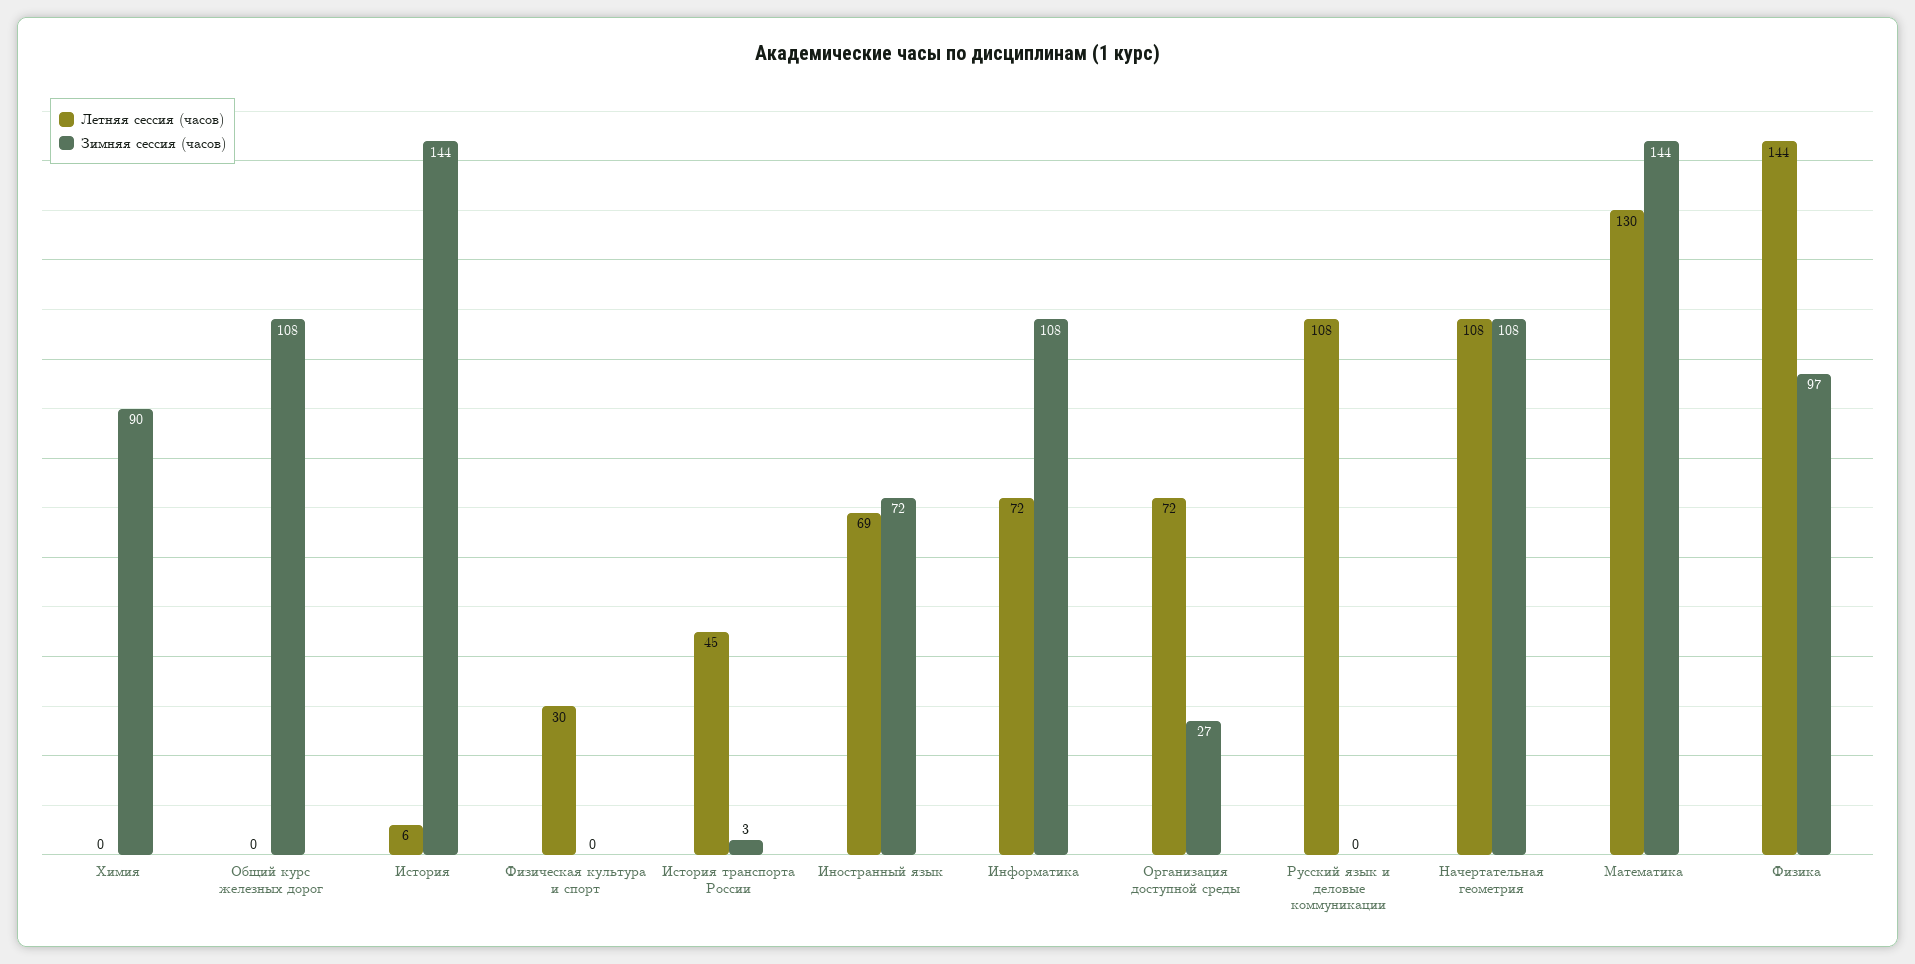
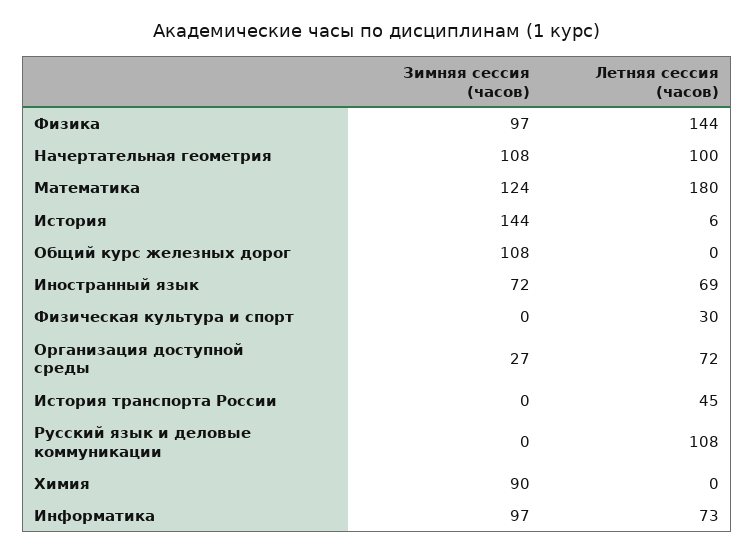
  {
    "Летняя сессия (часов)": {
      "Химия": 0,
      "Общий курс железных дорог": 0,
      "История": 6,
      "Физическая культура и спорт": 30,
      "История транспорта России": 45,
      "Иностранный язык": 69,
-     "Информатика": 72,
+     "Информатика": 73,
      "Организация доступной среды": 72,
      "Русский язык и деловые коммуникации": 108,
-     "Начертательная геометрия": 108,
+     "Начертательная геометрия": 100,
-     "Математика": 130,
+     "Математика": 180,
      "Физика": 144
    },
    "Зимняя сессия (часов)": {
      "Химия": 90,
      "Общий курс железных дорог": 108,
      "История": 144,
      "Физическая культура и спорт": 0,
-     "История транспорта России": 3,
+     "История транспорта России": 0,
      "Иностранный язык": 72,
-     "Информатика": 108,
+     "Информатика": 97,
      "Организация доступной среды": 27,
      "Русский язык и деловые коммуникации": 0,
      "Начертательная геометрия": 108,
-     "Математика": 144,
+     "Математика": 124,
      "Физика": 97
    }
  }

